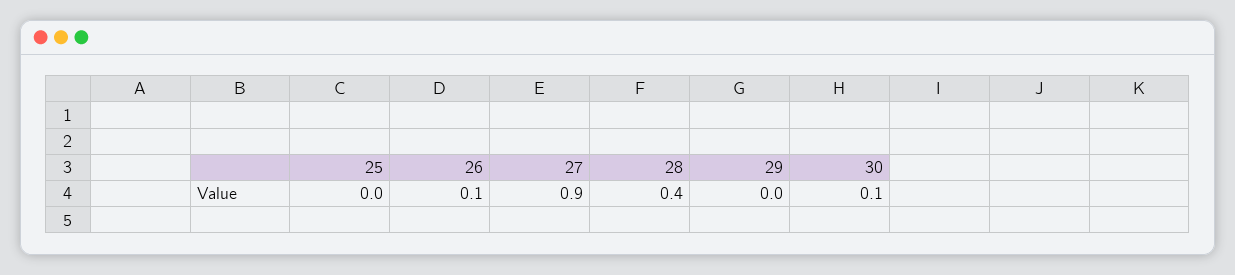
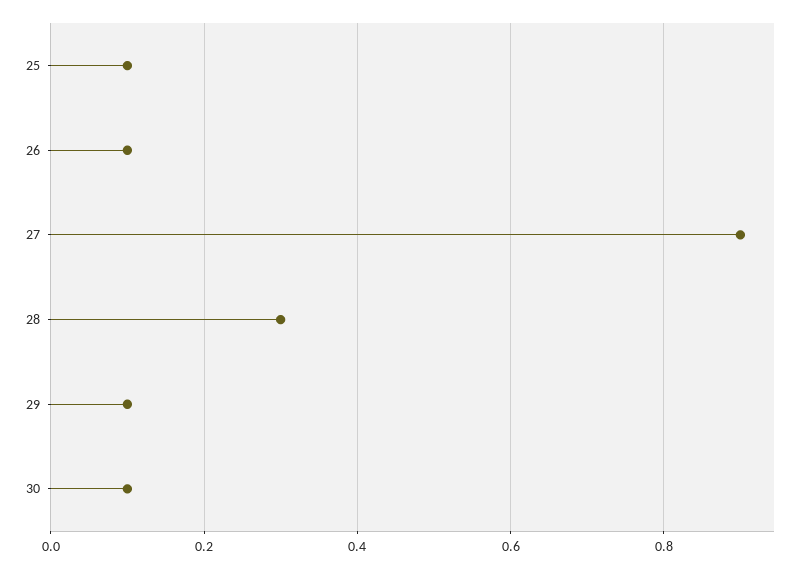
  {
-   "25": 0,
+   "25": 0.1,
    "26": 0.1,
    "27": 0.9,
-   "28": 0.4,
+   "28": 0.3,
-   "29": 0,
+   "29": 0.1,
    "30": 0.1
  }

